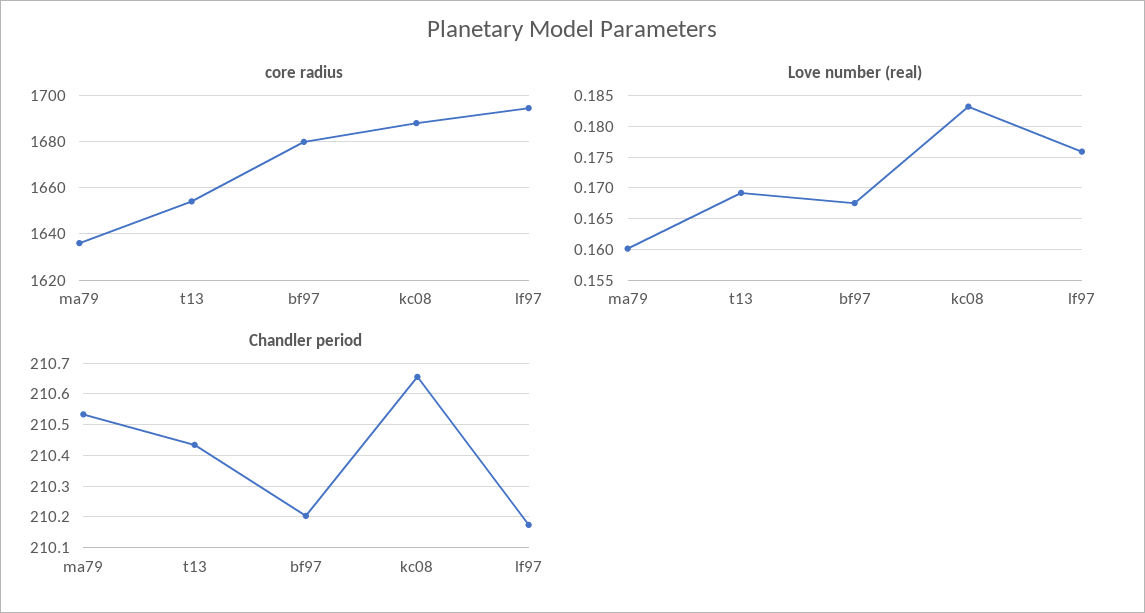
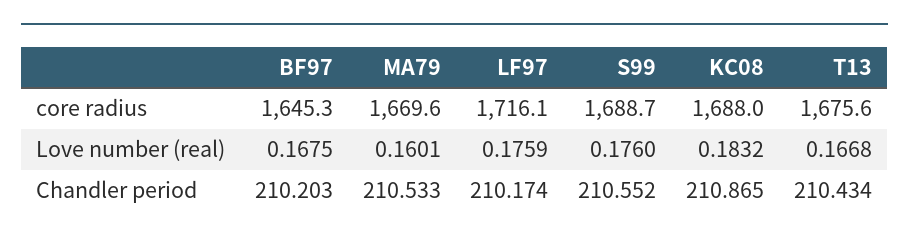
  {
    "core radius": {
-     "ma79": 1635,
+     "ma79": 1669.6,
-     "t13": 1655,
+     "t13": 1675.6,
-     "bf97": 1680,
+     "bf97": 1645.3,
      "kc08": 1688,
-     "lf97": 1695
+     "lf97": 1716.1,
+     "S99": 1688.7
    },
    "Love number (real)": {
      "ma79": 0.1601,
-     "t13": 0.169,
+     "t13": 0.1668,
      "bf97": 0.1675,
      "kc08": 0.1832,
-     "lf97": 0.1759
+     "lf97": 0.1759,
+     "S99": 0.176
    },
    "Chandler period": {
      "ma79": 210.533,
      "t13": 210.434,
      "bf97": 210.203,
-     "kc08": 210.66,
+     "kc08": 210.865,
-     "lf97": 210.174
+     "lf97": 210.174,
+     "S99": 210.552
    }
  }

